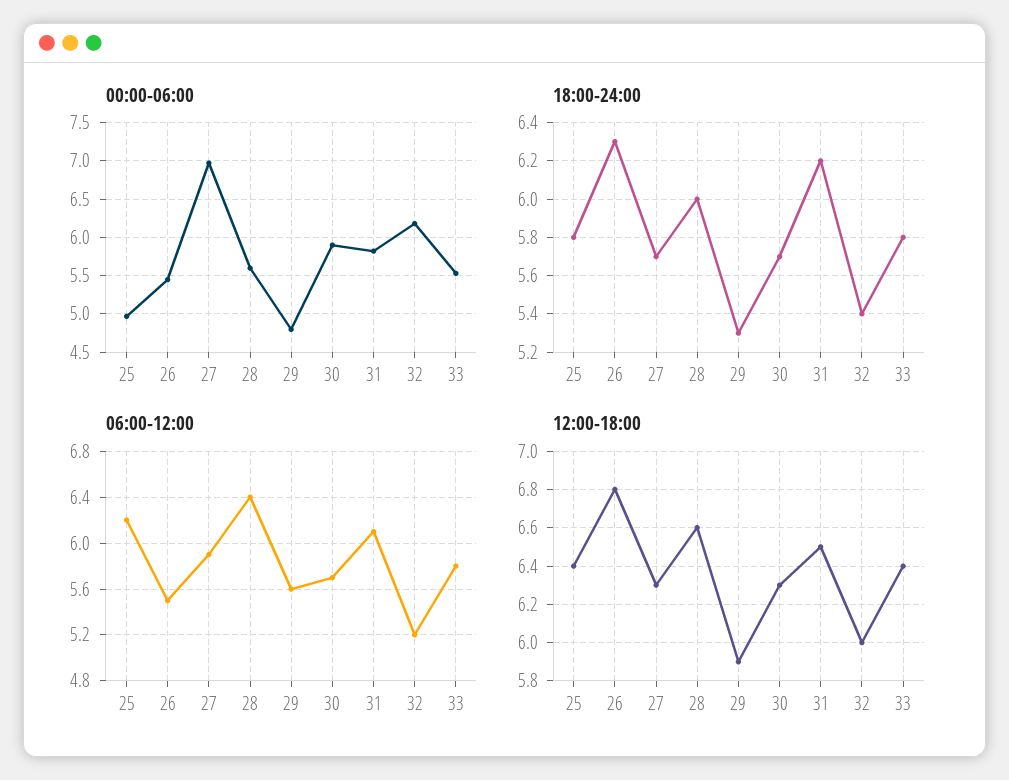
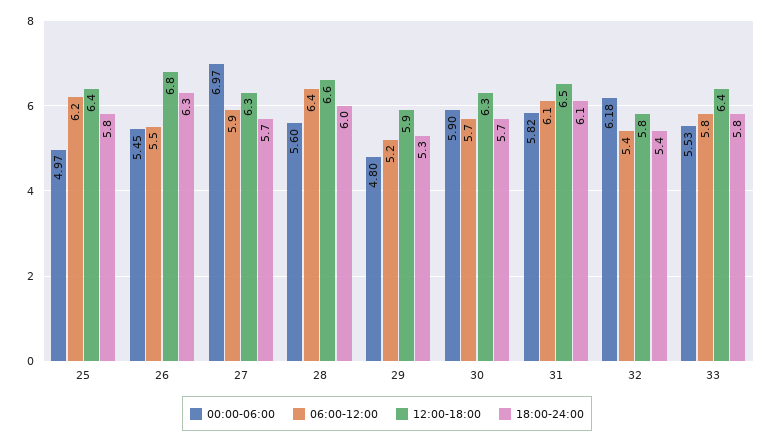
  {
    "00:00-06:00": {
      "25": 4.97,
      "26": 5.45,
      "27": 6.97,
      "28": 5.6,
      "29": 4.8,
      "30": 5.9,
      "31": 5.82,
      "32": 6.18,
      "33": 5.53
    },
    "18:00-24:00": {
      "25": 5.8,
      "26": 6.3,
      "27": 5.7,
      "28": 6,
      "29": 5.3,
      "30": 5.7,
-     "31": 6.2,
+     "31": 6.1,
      "32": 5.4,
      "33": 5.8
    },
    "06:00-12:00": {
      "25": 6.2,
      "26": 5.5,
      "27": 5.9,
      "28": 6.4,
-     "29": 5.6,
+     "29": 5.2,
      "30": 5.7,
      "31": 6.1,
-     "32": 5.2,
+     "32": 5.4,
      "33": 5.8
    },
    "12:00-18:00": {
      "25": 6.4,
      "26": 6.8,
      "27": 6.3,
      "28": 6.6,
      "29": 5.9,
      "30": 6.3,
      "31": 6.5,
-     "32": 6,
+     "32": 5.8,
      "33": 6.4
    }
  }

